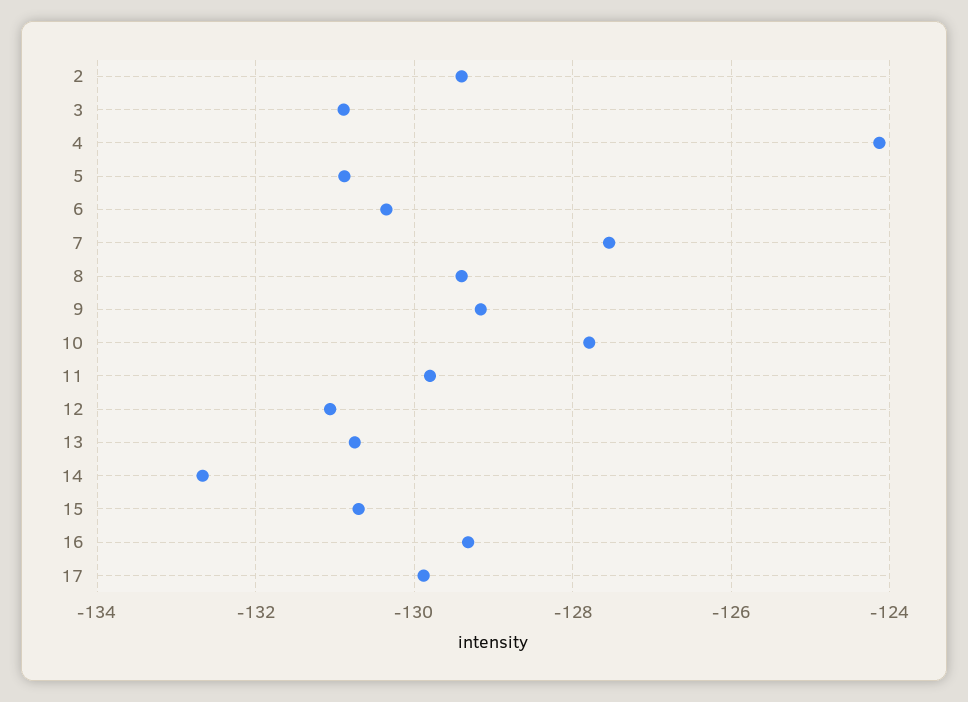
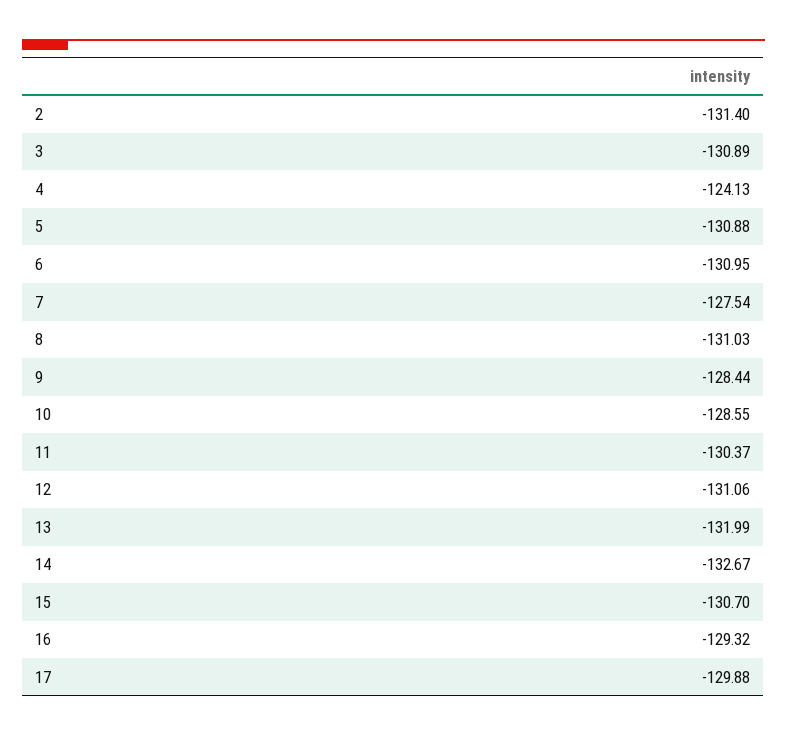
  {
-   "2": -129.4,
+   "2": -131.4,
    "3": -130.89,
    "4": -124.13,
    "5": -130.88,
-   "6": -130.4,
+   "6": -130.95,
    "7": -127.54,
-   "8": -129.4,
+   "8": -131.03,
-   "9": -129.2,
+   "9": -128.44,
-   "10": -127.8,
+   "10": -128.55,
-   "11": -129.8,
+   "11": -130.37,
    "12": -131.06,
-   "13": -130.8,
+   "13": -131.99,
    "14": -132.67,
    "15": -130.7,
    "16": -129.32,
    "17": -129.88
  }

